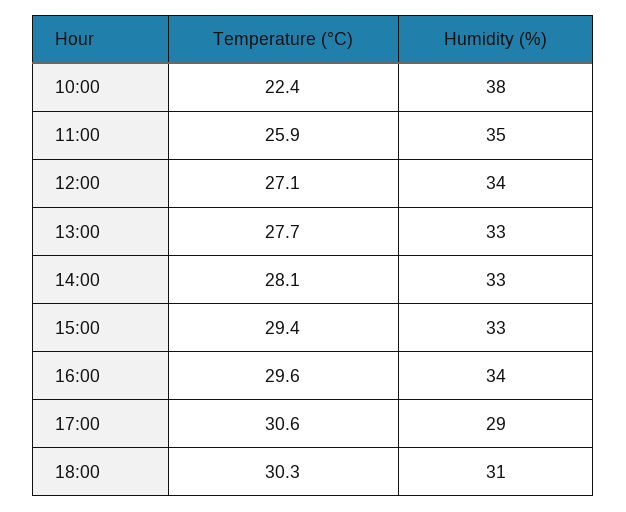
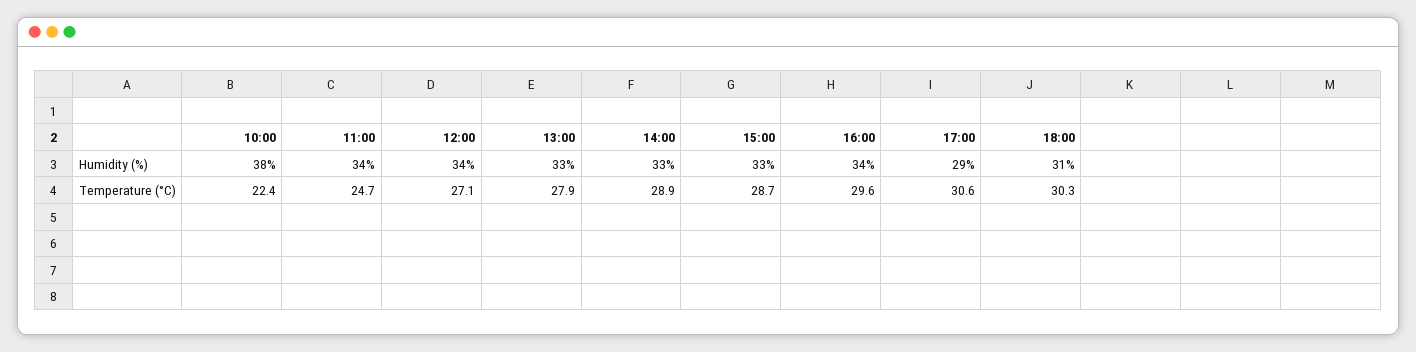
  {
    "Temperature (°C)": {
      "10:00": 22.4,
-     "11:00": 25.9,
+     "11:00": 24.7,
      "12:00": 27.1,
-     "13:00": 27.7,
+     "13:00": 27.9,
-     "14:00": 28.1,
+     "14:00": 28.9,
-     "15:00": 29.4,
+     "15:00": 28.7,
      "16:00": 29.6,
      "17:00": 30.6,
      "18:00": 30.3
    },
    "Humidity (%)": {
      "10:00": 38,
-     "11:00": 35,
+     "11:00": 34,
      "12:00": 34,
      "13:00": 33,
      "14:00": 33,
      "15:00": 33,
      "16:00": 34,
      "17:00": 29,
      "18:00": 31
    }
  }

